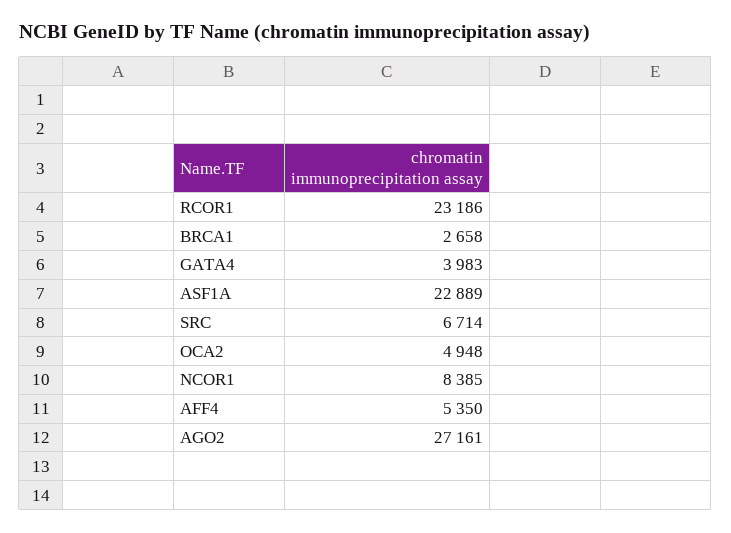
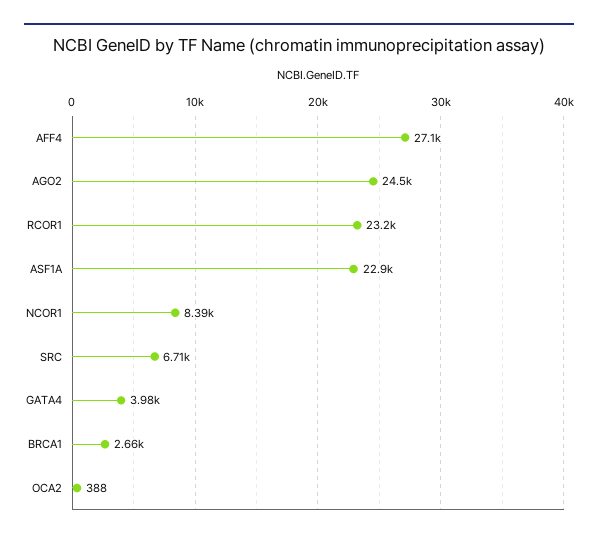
  {
    "RCOR1": 23186,
    "BRCA1": 2658,
    "GATA4": 3983,
    "ASF1A": 22889,
    "SRC": 6714,
-   "OCA2": 4948,
+   "OCA2": 388,
    "NCOR1": 8385,
-   "AFF4": 5350,
+   "AFF4": 27100,
-   "AGO2": 27161
+   "AGO2": 24500
  }

